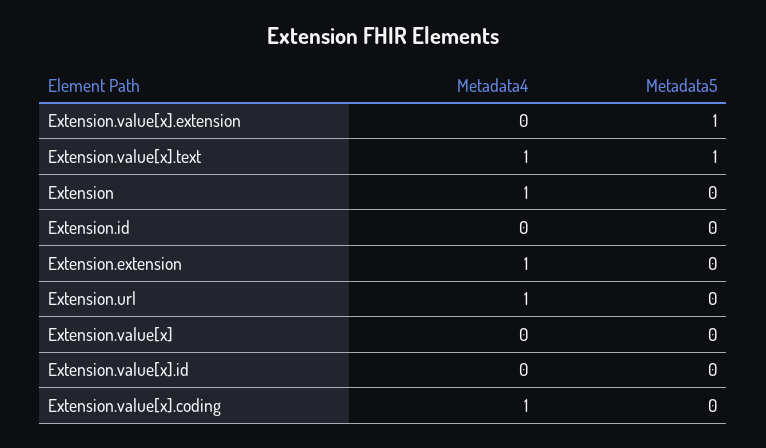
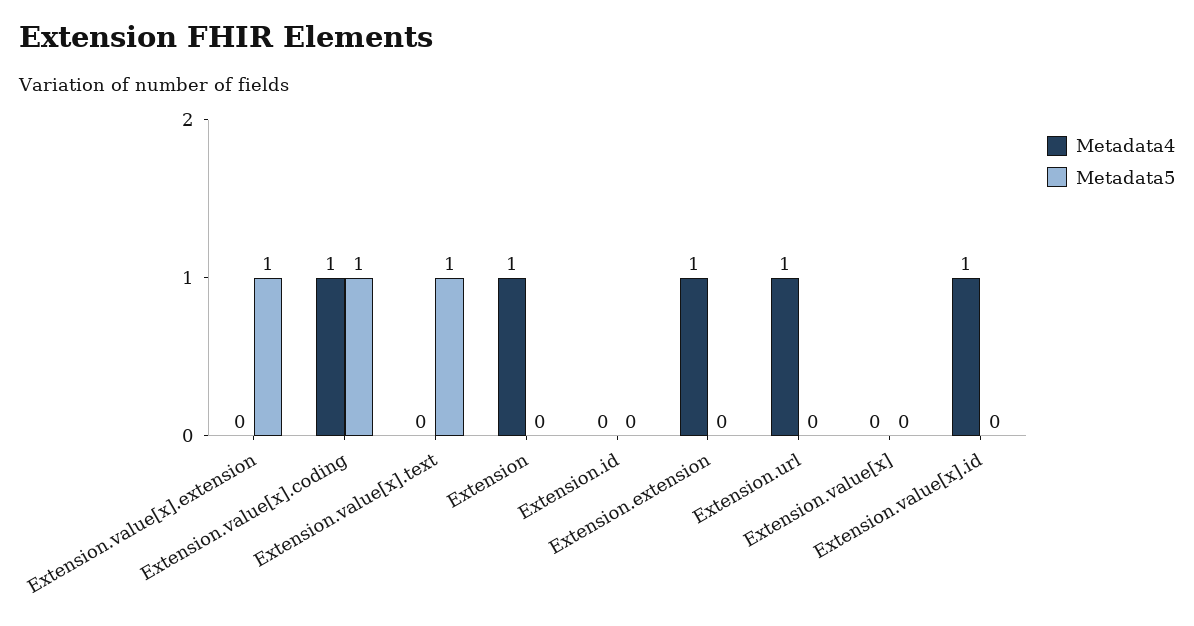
  {
    "Metadata4": {
      "Extension.value[x].extension": 0,
-     "Extension.value[x].text": 1,
+     "Extension.value[x].text": 0,
      "Extension": 1,
      "Extension.id": 0,
      "Extension.extension": 1,
      "Extension.url": 1,
      "Extension.value[x]": 0,
-     "Extension.value[x].id": 0,
+     "Extension.value[x].id": 1,
      "Extension.value[x].coding": 1
    },
    "Metadata5": {
      "Extension.value[x].extension": 1,
      "Extension.value[x].text": 1,
      "Extension": 0,
      "Extension.id": 0,
      "Extension.extension": 0,
      "Extension.url": 0,
      "Extension.value[x]": 0,
      "Extension.value[x].id": 0,
-     "Extension.value[x].coding": 0
+     "Extension.value[x].coding": 1
    }
  }

